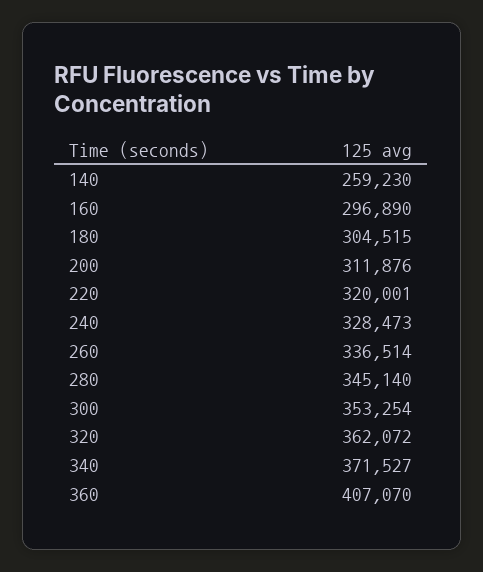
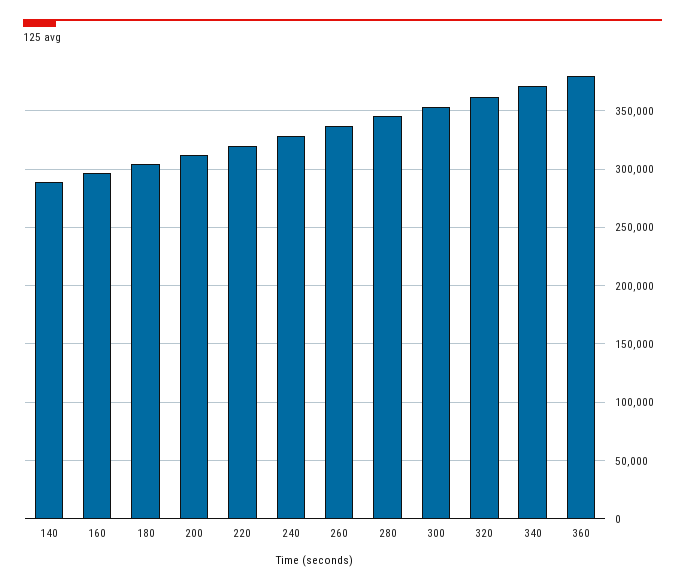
  {
-   "140": 259230,
+   "140": 290000,
    "160": 296890,
    "180": 304515,
    "200": 311876,
    "220": 320001,
    "240": 328473,
    "260": 336514,
    "280": 345140,
    "300": 353254,
    "320": 362072,
    "340": 371527,
-   "360": 407070
+   "360": 380000
  }

